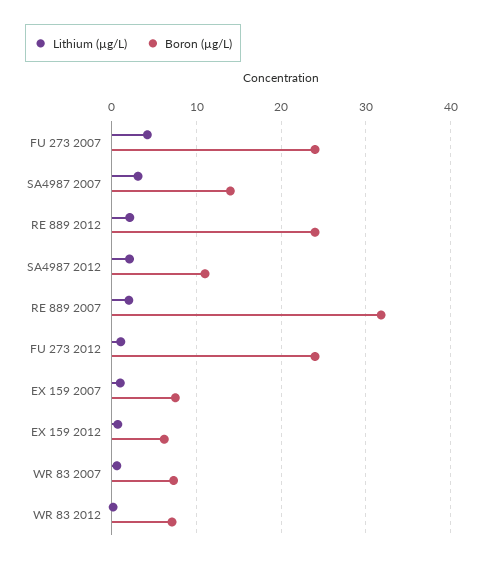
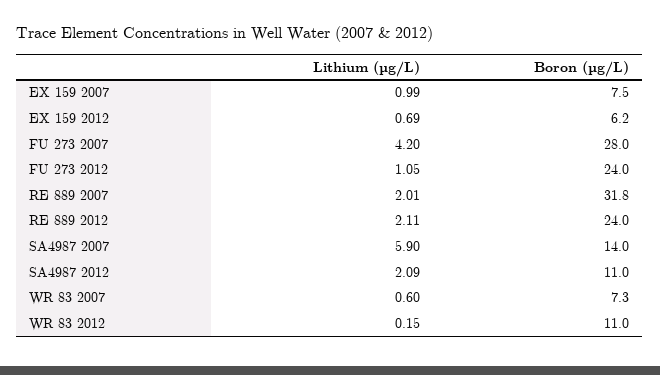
  {
    "Lithium (µg/L)": {
      "FU 273 2007": 4.2,
-     "SA4987 2007": 3,
+     "SA4987 2007": 5.9,
      "RE 889 2012": 2.11,
      "SA4987 2012": 2.09,
      "RE 889 2007": 2.01,
      "FU 273 2012": 1.05,
      "EX 159 2007": 0.99,
      "EX 159 2012": 0.69,
      "WR 83 2007": 0.6,
      "WR 83 2012": 0.15
    },
    "Boron (µg/L)": {
-     "FU 273 2007": 24,
+     "FU 273 2007": 28,
      "SA4987 2007": 14,
      "RE 889 2012": 24,
      "SA4987 2012": 11,
      "RE 889 2007": 31.8,
      "FU 273 2012": 24,
      "EX 159 2007": 7.5,
      "EX 159 2012": 6.2,
      "WR 83 2007": 7.3,
-     "WR 83 2012": 7
+     "WR 83 2012": 11
    }
  }

